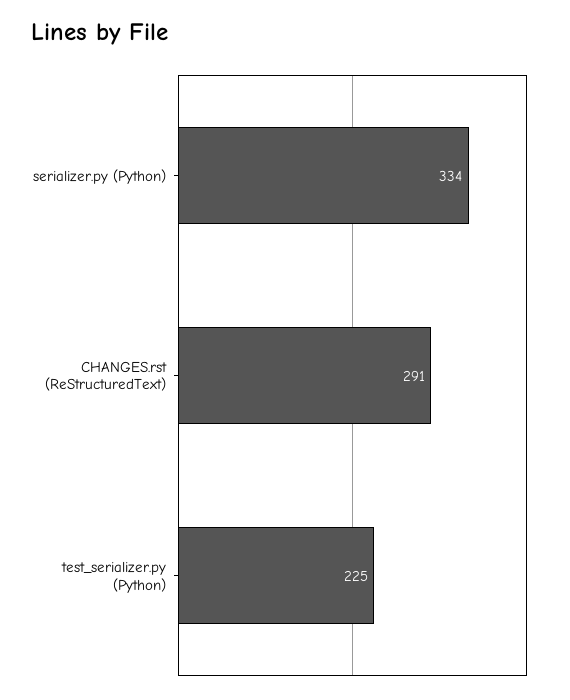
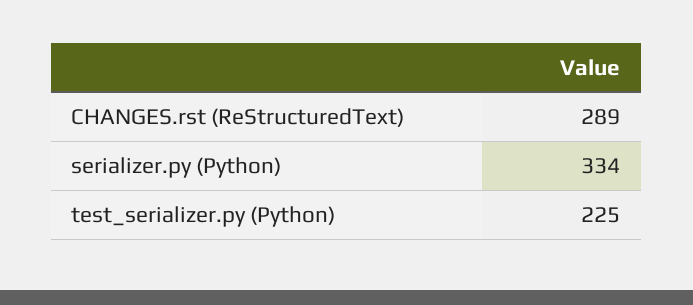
  {
    "serializer.py (Python)": 334,
-   "CHANGES.rst (ReStructuredText)": 291,
+   "CHANGES.rst (ReStructuredText)": 289,
    "test_serializer.py (Python)": 225
  }

